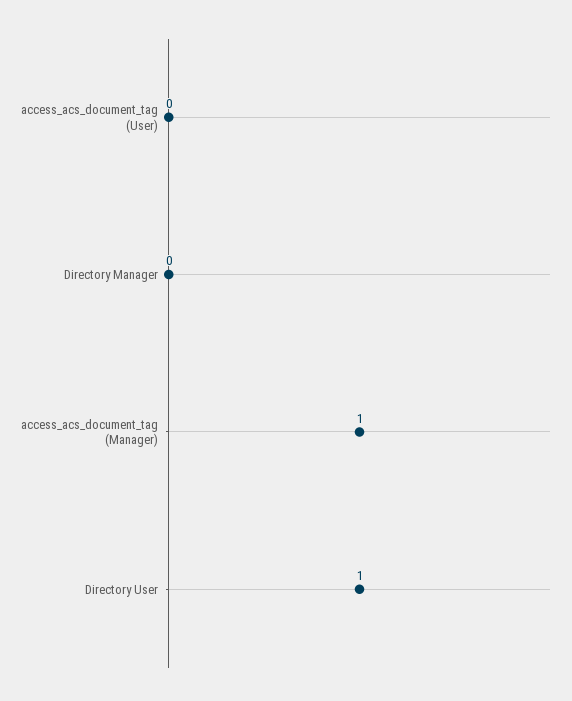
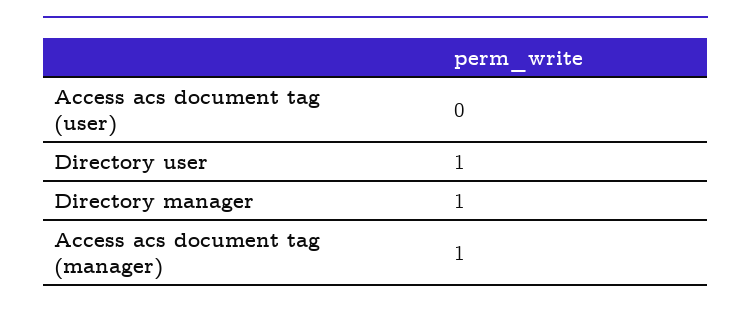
  {
    "access_acs_document_tag (User)": 0,
-   "Directory Manager": 0,
+   "Directory Manager": 1,
    "access_acs_document_tag (Manager)": 1,
    "Directory User": 1
  }

